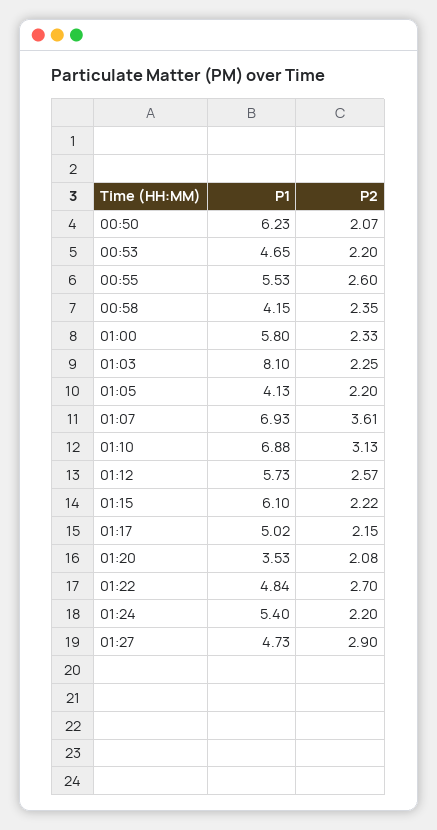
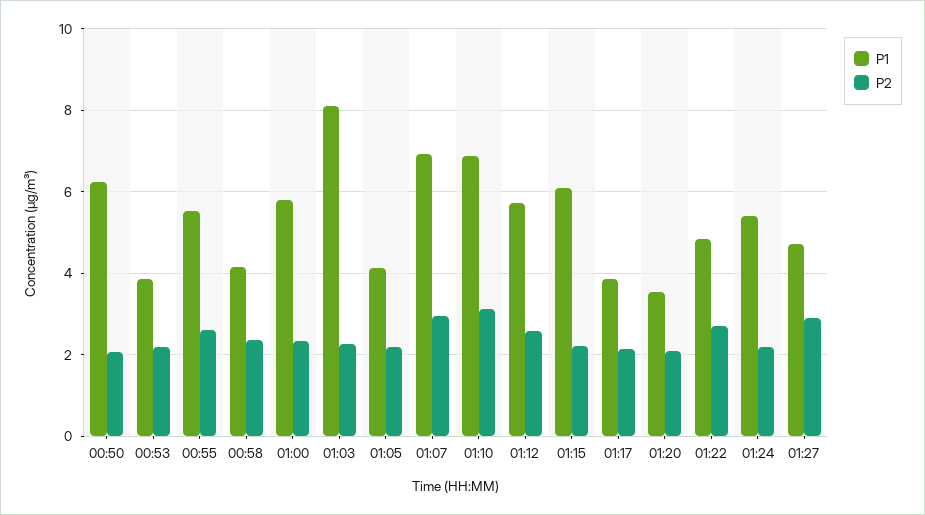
  {
    "P1": {
      "00:50": 6.23,
-     "00:53": 4.65,
+     "00:53": 3.8,
      "00:55": 5.53,
      "00:58": 4.15,
      "01:00": 5.8,
      "01:03": 8.1,
      "01:05": 4.13,
      "01:07": 6.93,
      "01:10": 6.88,
      "01:12": 5.73,
      "01:15": 6.1,
-     "01:17": 5.02,
+     "01:17": 3.8,
      "01:20": 3.53,
      "01:22": 4.84,
      "01:24": 5.4,
      "01:27": 4.73
    },
    "P2": {
      "00:50": 2.07,
      "00:53": 2.2,
      "00:55": 2.6,
      "00:58": 2.35,
      "01:00": 2.33,
      "01:03": 2.25,
      "01:05": 2.2,
-     "01:07": 3.61,
+     "01:07": 3,
      "01:10": 3.13,
      "01:12": 2.57,
      "01:15": 2.22,
      "01:17": 2.15,
      "01:20": 2.08,
      "01:22": 2.7,
      "01:24": 2.2,
      "01:27": 2.9
    }
  }

